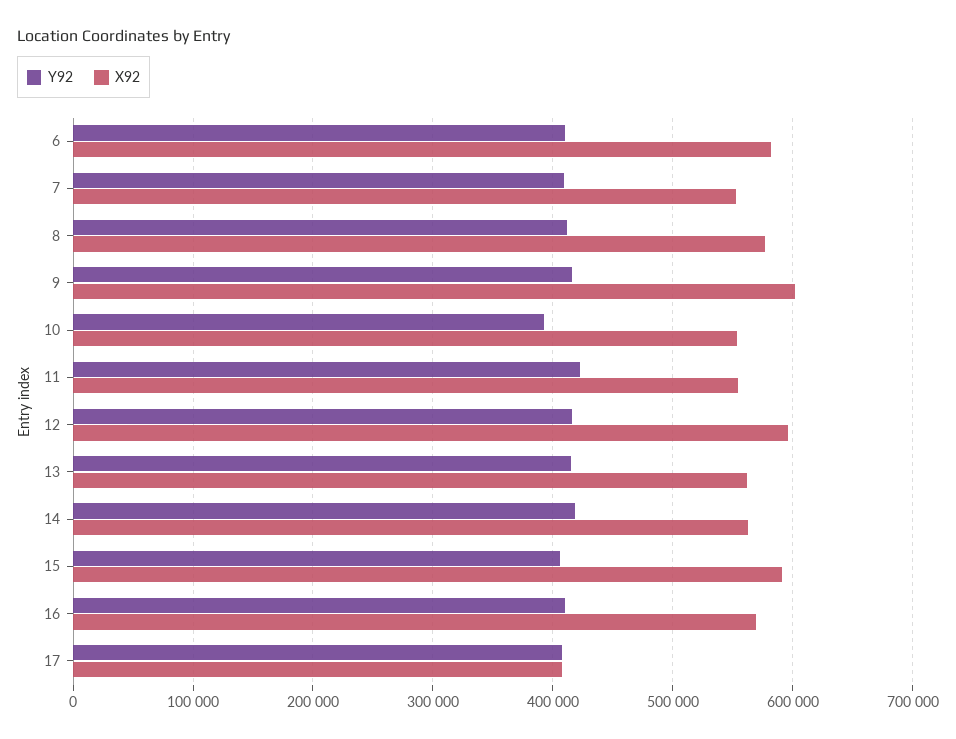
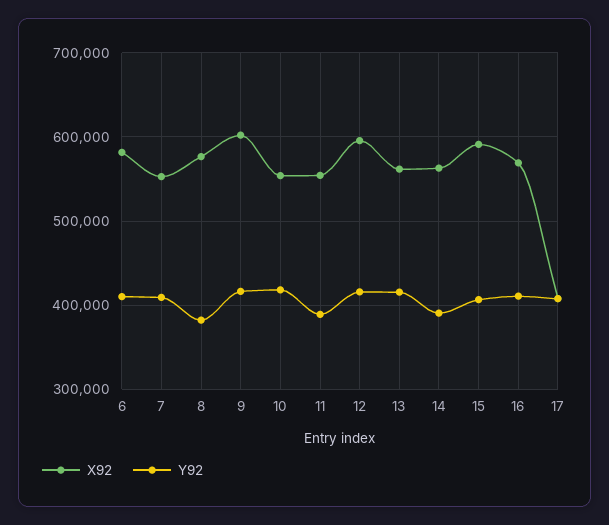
  {
    "Y92": {
      "6": 410000,
      "7": 410000,
-     "8": 410000,
+     "8": 380000,
      "9": 420000,
-     "10": 390000,
+     "10": 420000,
-     "11": 420000,
+     "11": 390000,
      "12": 420000,
      "13": 420000,
-     "14": 420000,
+     "14": 390000,
      "15": 410000,
      "16": 410000,
      "17": 410000
    },
    "X92": {
      "6": 580000,
      "7": 550000,
      "8": 580000,
      "9": 600000,
      "10": 550000,
      "11": 550000,
      "12": 600000,
      "13": 560000,
      "14": 560000,
      "15": 590000,
      "16": 570000,
      "17": 410000
    }
  }

